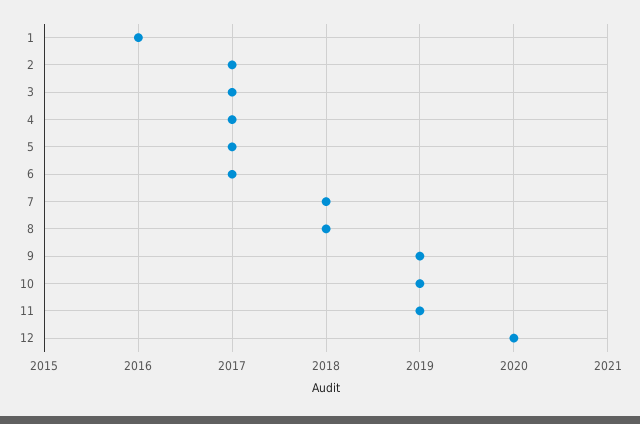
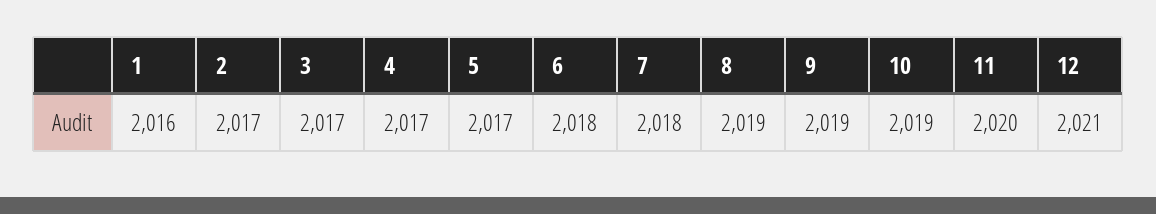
  {
    "1": 2016,
    "2": 2017,
    "3": 2017,
    "4": 2017,
    "5": 2017,
-   "6": 2017,
+   "6": 2018,
    "7": 2018,
-   "8": 2018,
+   "8": 2019,
    "9": 2019,
    "10": 2019,
-   "11": 2019,
+   "11": 2020,
-   "12": 2020
+   "12": 2021
  }

